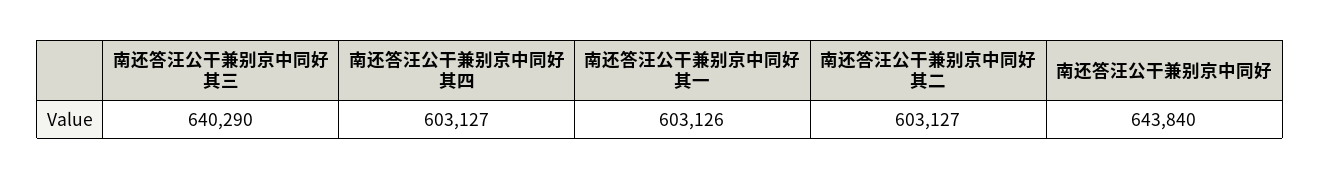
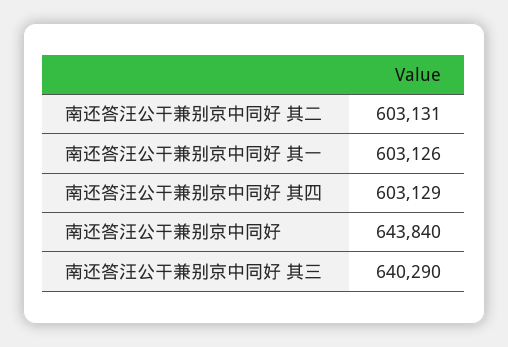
  {
    "南还答汪公干兼别京中同好 其三": 640290,
-   "南还答汪公干兼别京中同好 其四": 603127,
+   "南还答汪公干兼别京中同好 其四": 603129,
    "南还答汪公干兼别京中同好 其一": 603126,
-   "南还答汪公干兼别京中同好 其二": 603127,
+   "南还答汪公干兼别京中同好 其二": 603131,
    "南还答汪公干兼别京中同好": 643840
  }

